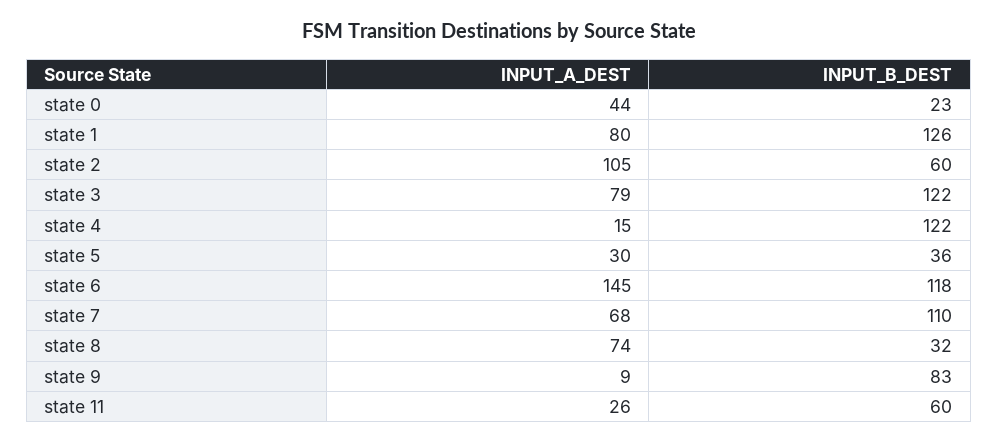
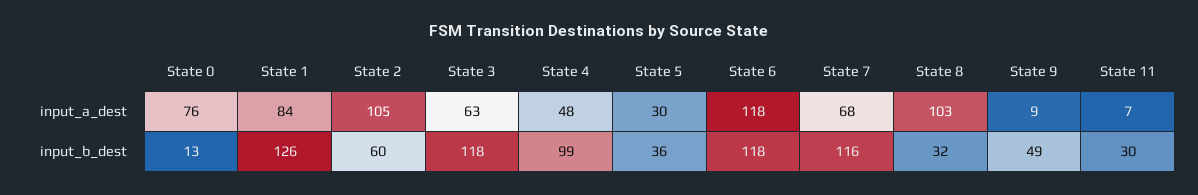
  {
    "INPUT_A_DEST": {
-     "state 0": 44,
+     "state 0": 76,
-     "state 1": 80,
+     "state 1": 84,
      "state 2": 105,
-     "state 3": 79,
+     "state 3": 63,
-     "state 4": 15,
+     "state 4": 48,
      "state 5": 30,
-     "state 6": 145,
+     "state 6": 118,
      "state 7": 68,
-     "state 8": 74,
+     "state 8": 103,
      "state 9": 9,
-     "state 11": 26
+     "state 11": 7
    },
    "INPUT_B_DEST": {
-     "state 0": 23,
+     "state 0": 13,
      "state 1": 126,
      "state 2": 60,
-     "state 3": 122,
+     "state 3": 118,
-     "state 4": 122,
+     "state 4": 99,
      "state 5": 36,
      "state 6": 118,
-     "state 7": 110,
+     "state 7": 116,
      "state 8": 32,
-     "state 9": 83,
+     "state 9": 49,
-     "state 11": 60
+     "state 11": 30
    }
  }

